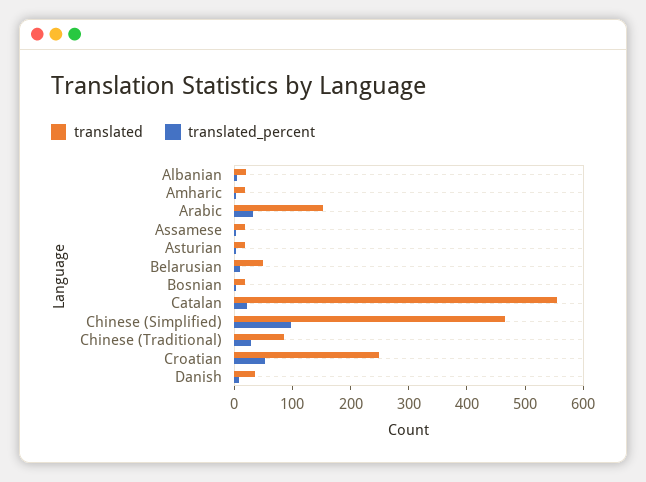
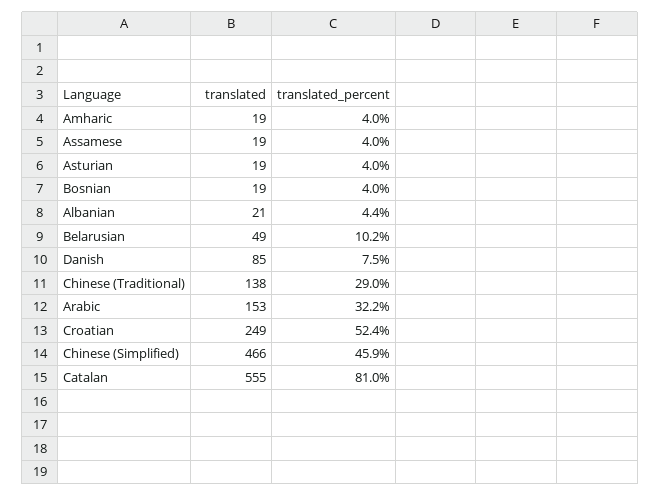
  {
    "translated": {
      "Albanian": 21,
      "Amharic": 19,
      "Arabic": 153,
      "Assamese": 19,
      "Asturian": 19,
      "Belarusian": 49,
      "Bosnian": 19,
      "Catalan": 555,
      "Chinese (Simplified)": 466,
-     "Chinese (Traditional)": 80,
+     "Chinese (Traditional)": 138,
      "Croatian": 249,
-     "Danish": 40
+     "Danish": 85
    },
    "translated_percent": {
      "Albanian": 4.4,
      "Amharic": 4,
      "Arabic": 32.2,
      "Assamese": 4,
      "Asturian": 4,
      "Belarusian": 10.2,
      "Bosnian": 4,
-     "Catalan": 20,
+     "Catalan": 81,
-     "Chinese (Simplified)": 100,
+     "Chinese (Simplified)": 45.9,
      "Chinese (Traditional)": 29,
      "Croatian": 52.4,
      "Danish": 7.5
    }
  }

